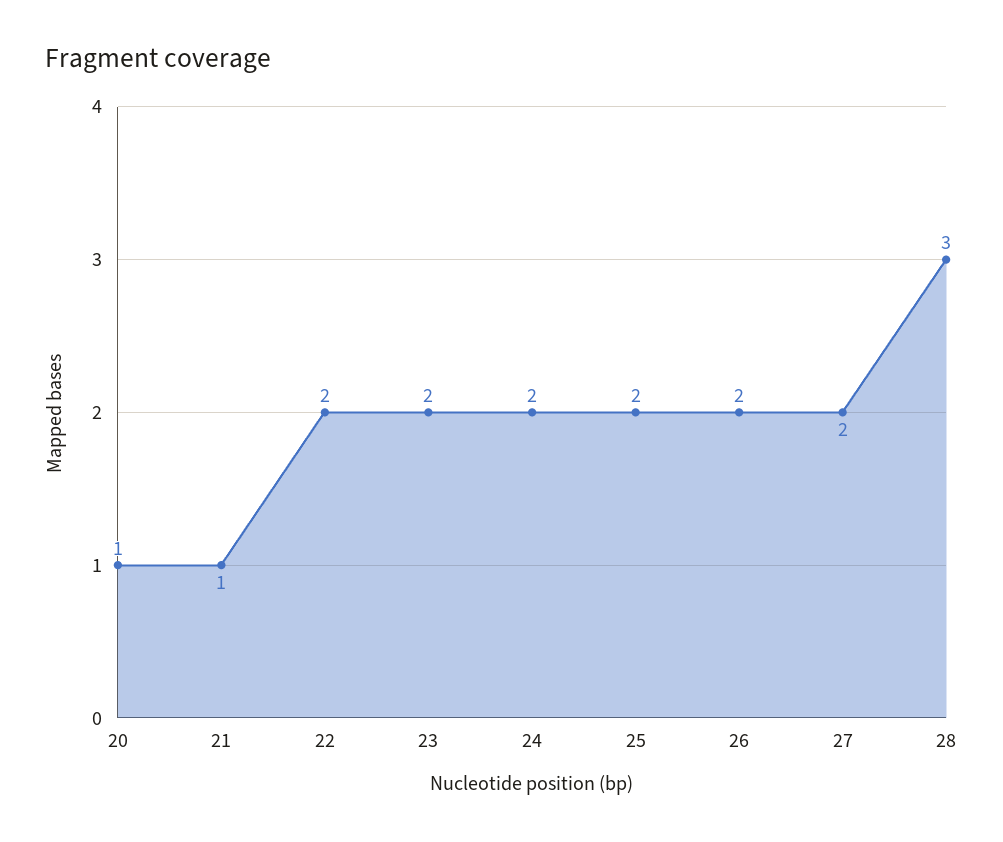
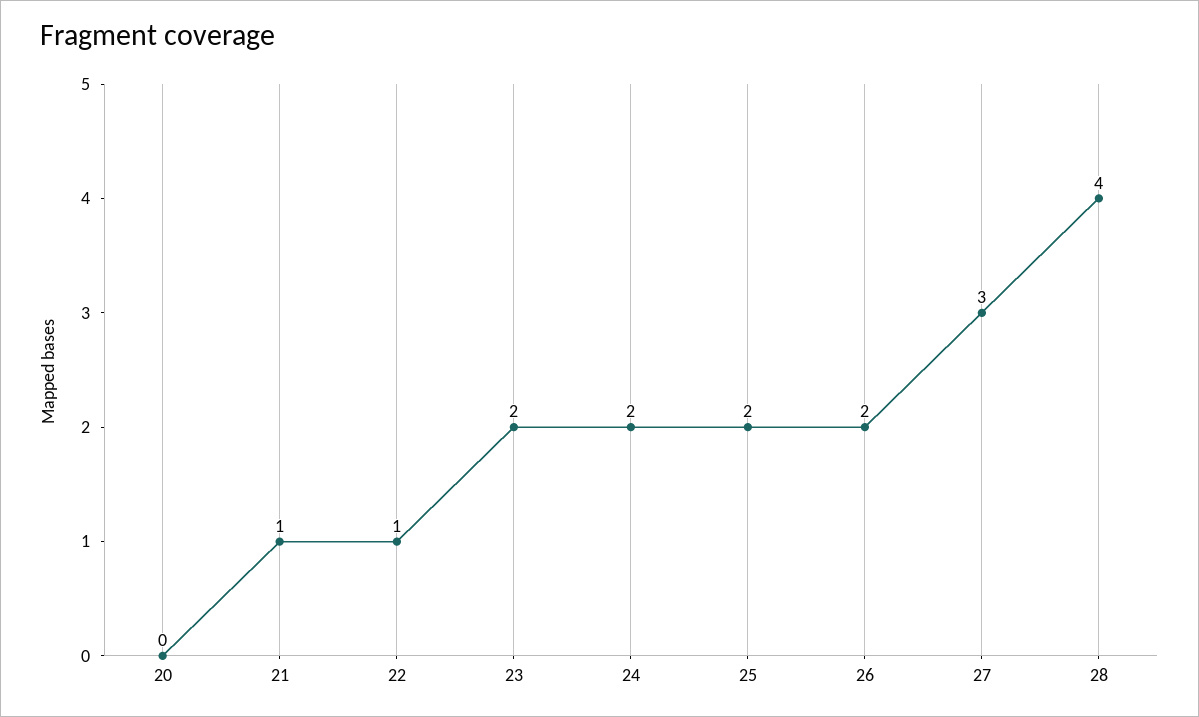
  {
-   "20": 1,
+   "20": 0,
    "21": 1,
-   "22": 2,
+   "22": 1,
    "23": 2,
    "24": 2,
    "25": 2,
    "26": 2,
-   "27": 2,
+   "27": 3,
-   "28": 3
+   "28": 4
  }

